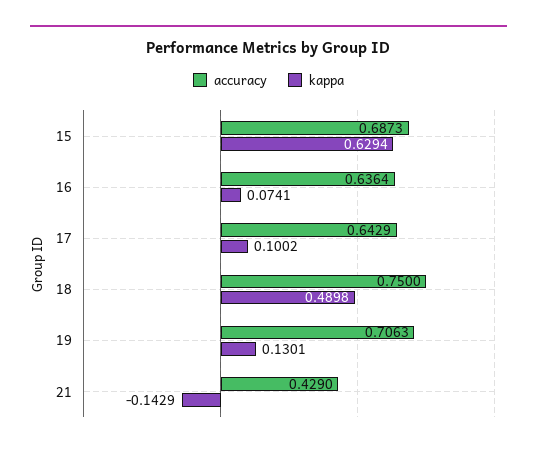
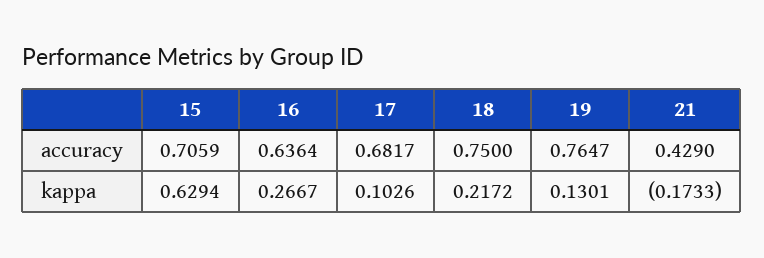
  {
    "accuracy": {
-     "15": 0.6873,
+     "15": 0.7059,
      "16": 0.6364,
-     "17": 0.6429,
+     "17": 0.6817,
      "18": 0.75,
-     "19": 0.7063,
+     "19": 0.7647,
      "21": 0.429
    },
    "kappa": {
      "15": 0.6294,
-     "16": 0.0741,
+     "16": 0.2667,
-     "17": 0.1002,
+     "17": 0.1026,
-     "18": 0.4898,
+     "18": 0.2172,
      "19": 0.1301,
-     "21": -0.1429
+     "21": -0.1733
    }
  }

